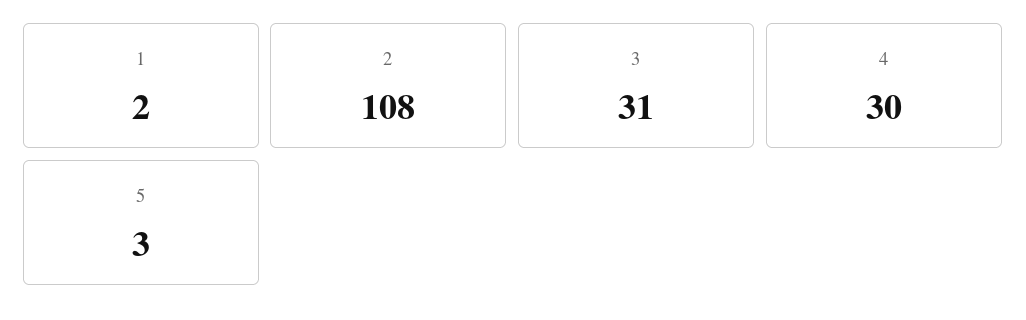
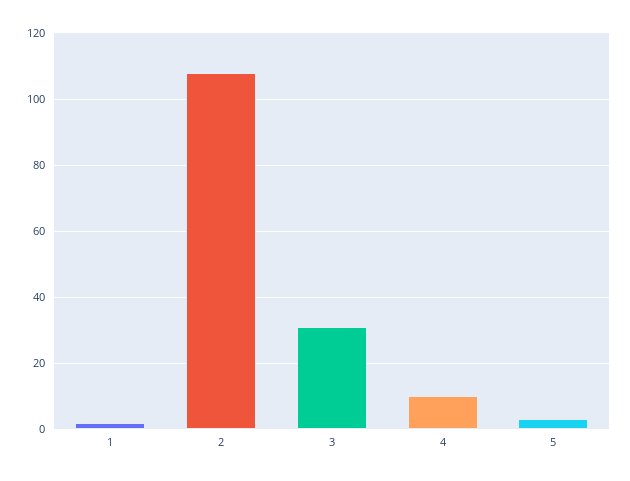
  {
    "1": 2,
    "2": 108,
    "3": 31,
-   "4": 30,
+   "4": 10,
    "5": 3
  }

